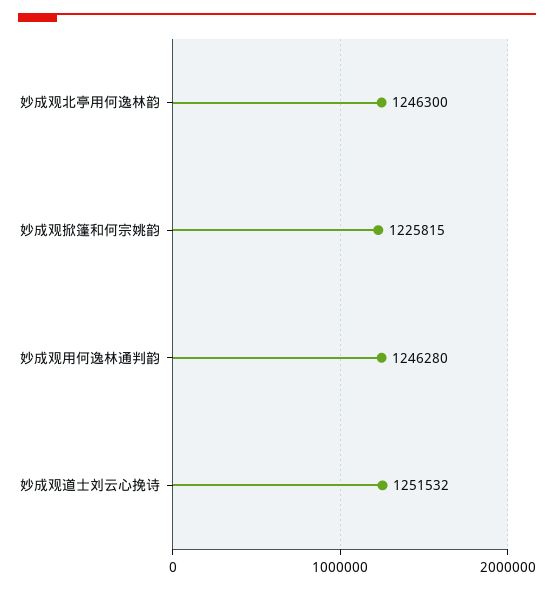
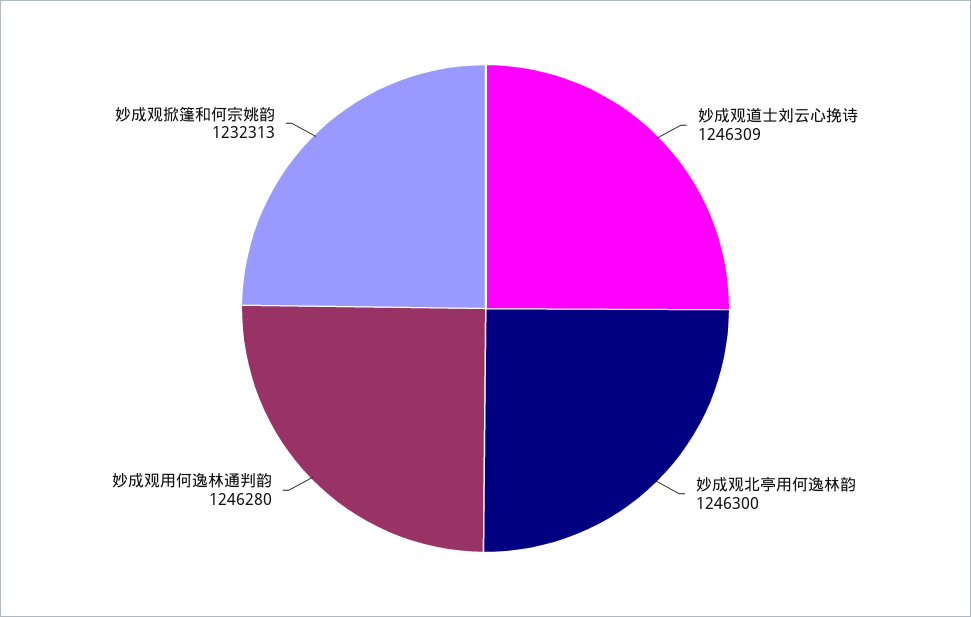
  {
    "妙成观北亭用何逸林韵": 1246300,
-   "妙成观掀篷和何宗姚韵": 1225815,
+   "妙成观掀篷和何宗姚韵": 1232313,
    "妙成观用何逸林通判韵": 1246280,
-   "妙成观道士刘云心挽诗": 1251532
+   "妙成观道士刘云心挽诗": 1246309
  }

